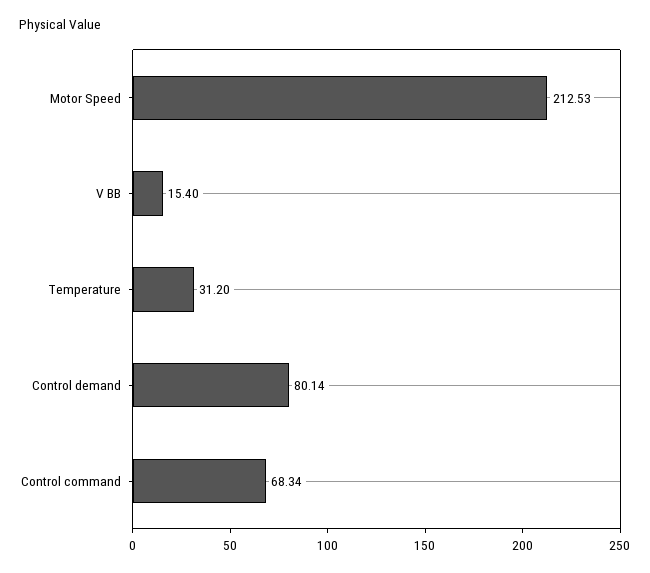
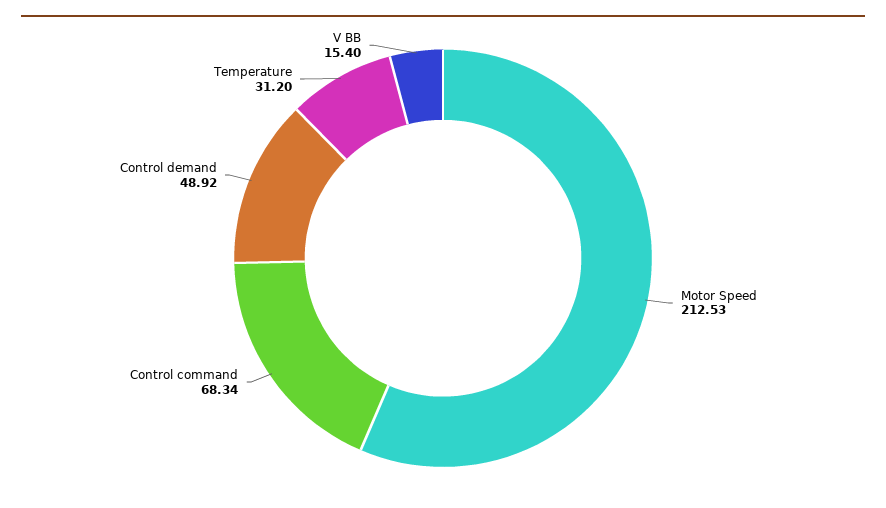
  {
    "Motor Speed": 212.53,
    "V BB": 15.4,
    "Temperature": 31.2,
-   "Control demand": 80.14,
+   "Control demand": 48.92,
    "Control command": 68.34
  }

